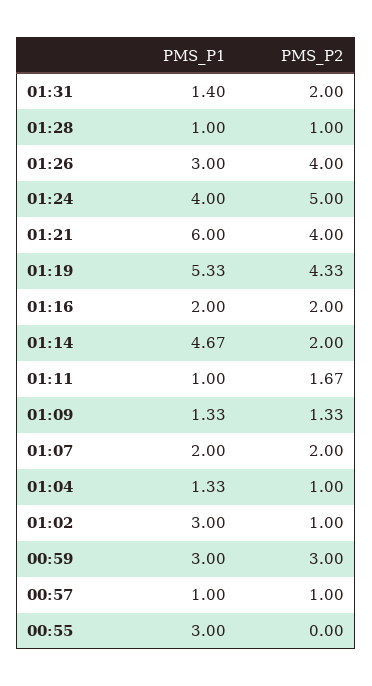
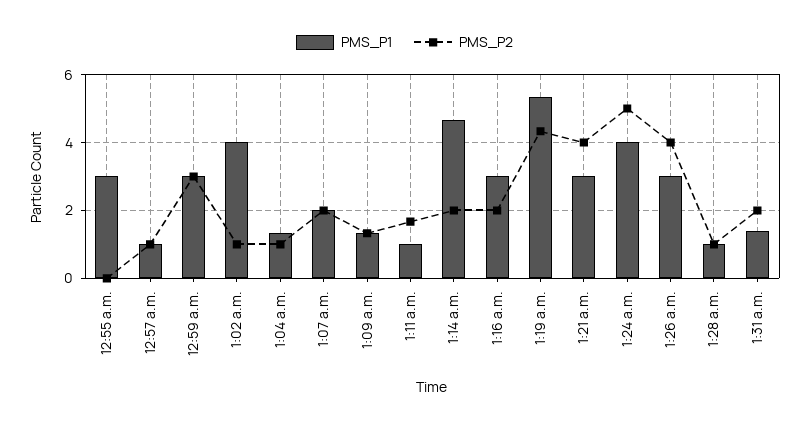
  {
    "PMS_P1": {
      "01:31": 1.4,
      "01:28": 1,
      "01:26": 3,
      "01:24": 4,
-     "01:21": 6,
+     "01:21": 3,
      "01:19": 5.33,
-     "01:16": 2,
+     "01:16": 3,
      "01:14": 4.67,
      "01:11": 1,
      "01:09": 1.33,
      "01:07": 2,
      "01:04": 1.33,
-     "01:02": 3,
+     "01:02": 4,
      "00:59": 3,
      "00:57": 1,
      "00:55": 3
    },
    "PMS_P2": {
      "01:31": 2,
      "01:28": 1,
      "01:26": 4,
      "01:24": 5,
      "01:21": 4,
      "01:19": 4.33,
      "01:16": 2,
      "01:14": 2,
      "01:11": 1.67,
      "01:09": 1.33,
      "01:07": 2,
      "01:04": 1,
      "01:02": 1,
      "00:59": 3,
      "00:57": 1,
      "00:55": 0
    }
  }

